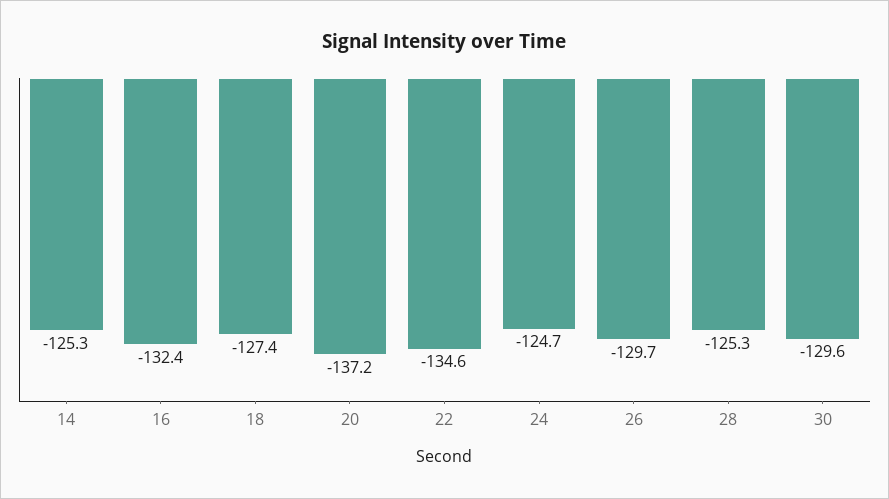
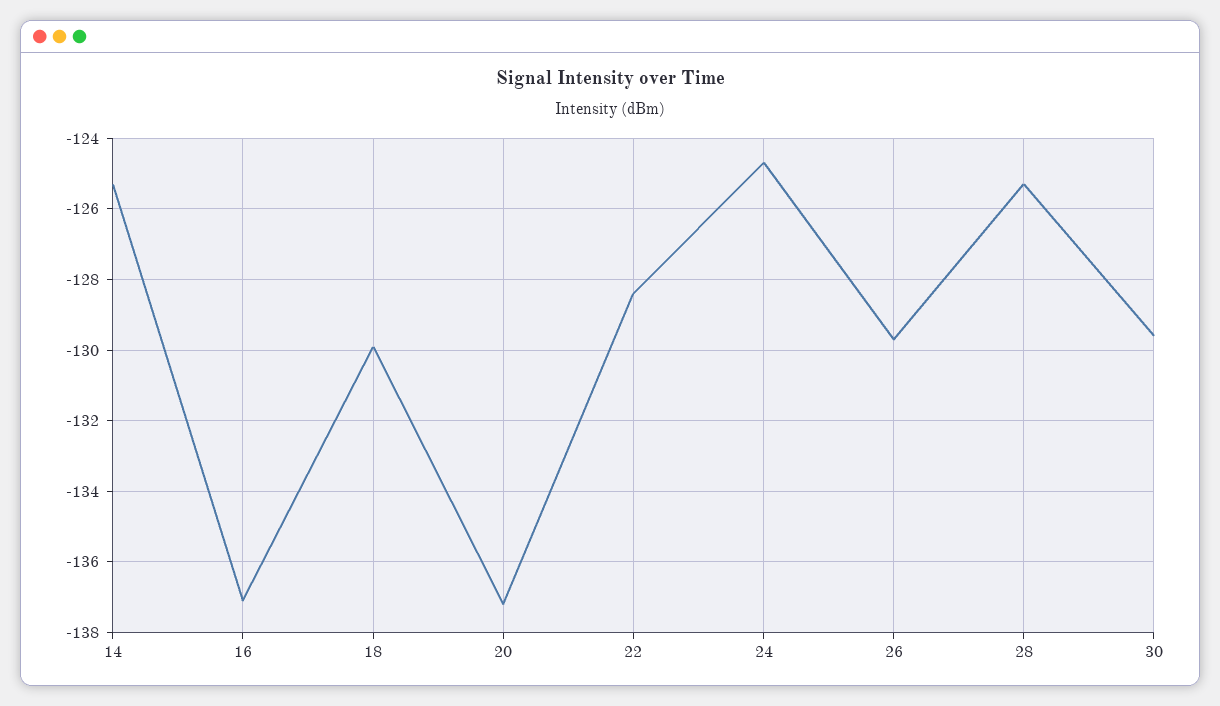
  {
    "14": -125.3,
-   "16": -132.4,
+   "16": -137,
-   "18": -127.4,
+   "18": -130,
    "20": -137.2,
-   "22": -134.6,
+   "22": -128.5,
    "24": -124.7,
    "26": -129.7,
    "28": -125.3,
    "30": -129.6
  }

